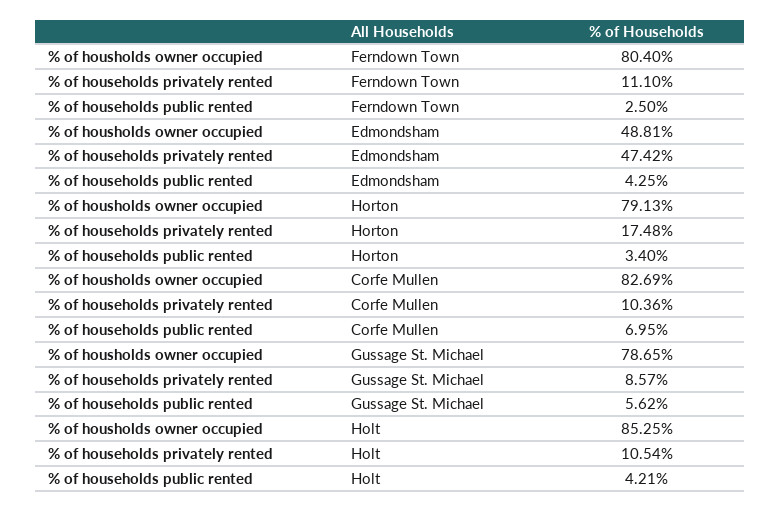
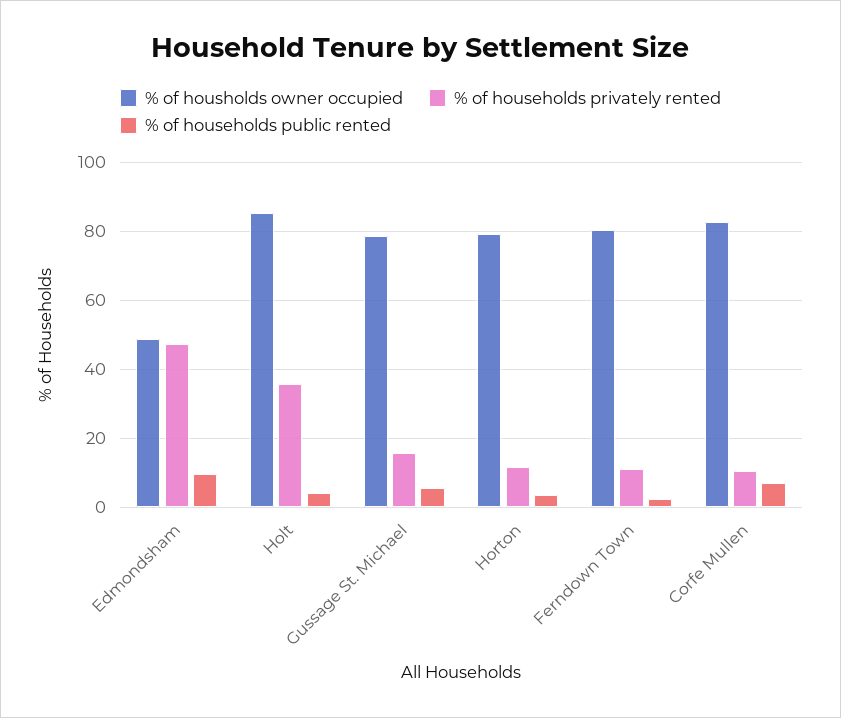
  {
    "% of housholds owner occupied": {
      "Ferndown Town": 80.4,
      "Edmondsham": 48.81,
      "Horton": 79.13,
      "Corfe Mullen": 82.69,
      "Gussage St. Michael": 78.65,
      "Holt": 85.25
    },
    "% of households privately rented": {
      "Ferndown Town": 11.1,
      "Edmondsham": 47.42,
-     "Horton": 17.48,
+     "Horton": 12,
      "Corfe Mullen": 10.36,
-     "Gussage St. Michael": 8.57,
+     "Gussage St. Michael": 16,
-     "Holt": 10.54
+     "Holt": 36
    },
    "% of households public rented": {
      "Ferndown Town": 2.5,
-     "Edmondsham": 4.25,
+     "Edmondsham": 10,
      "Horton": 3.4,
      "Corfe Mullen": 6.95,
      "Gussage St. Michael": 5.62,
      "Holt": 4.21
    }
  }

